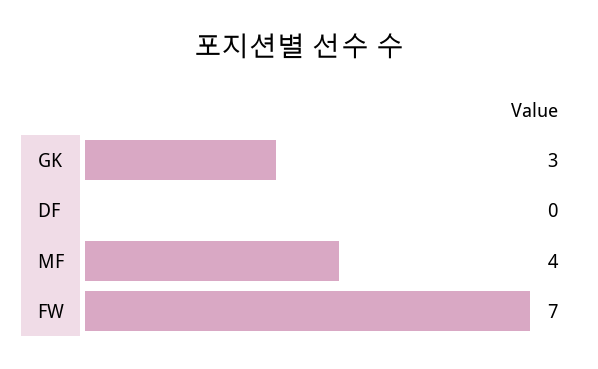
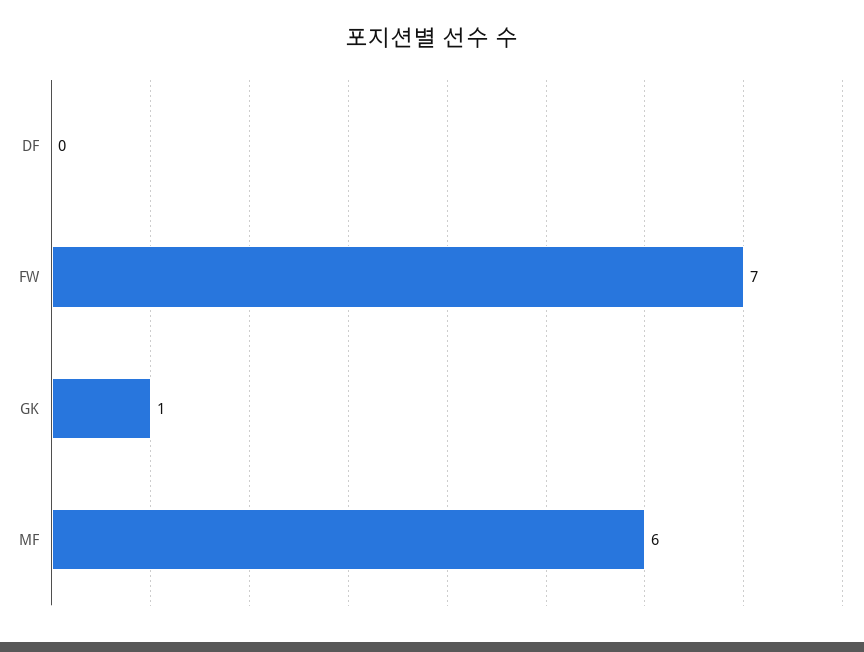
  {
-   "GK": 3,
+   "GK": 1,
    "DF": 0,
-   "MF": 4,
+   "MF": 6,
    "FW": 7
  }

